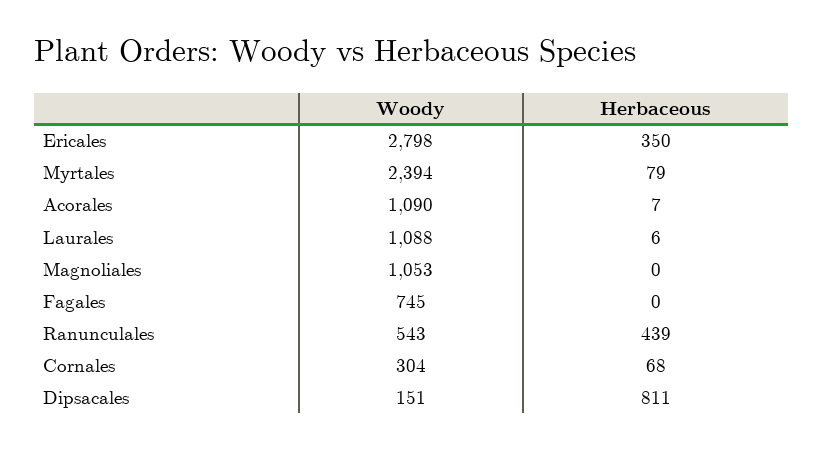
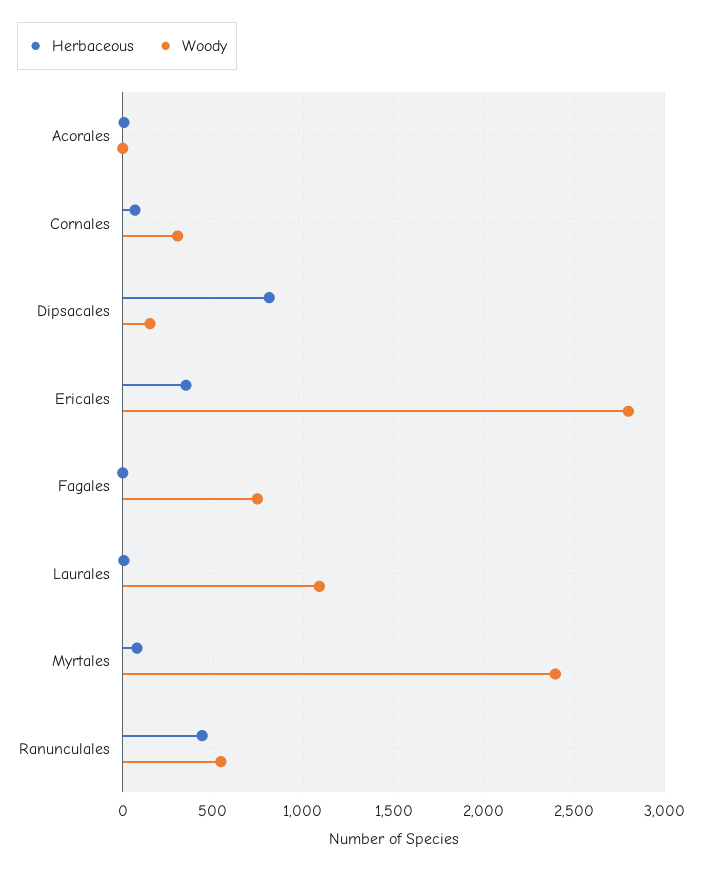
  {
    "Woody": {
      "Ericales": 2798,
      "Myrtales": 2394,
-     "Acorales": 1090,
+     "Acorales": 0,
      "Laurales": 1088,
-     "Magnoliales": 1053,
      "Fagales": 745,
      "Ranunculales": 543,
      "Cornales": 304,
      "Dipsacales": 151
    },
    "Herbaceous": {
      "Ericales": 350,
      "Myrtales": 79,
      "Acorales": 7,
      "Laurales": 6,
-     "Magnoliales": 0,
      "Fagales": 0,
      "Ranunculales": 439,
      "Cornales": 68,
      "Dipsacales": 811
    }
  }

